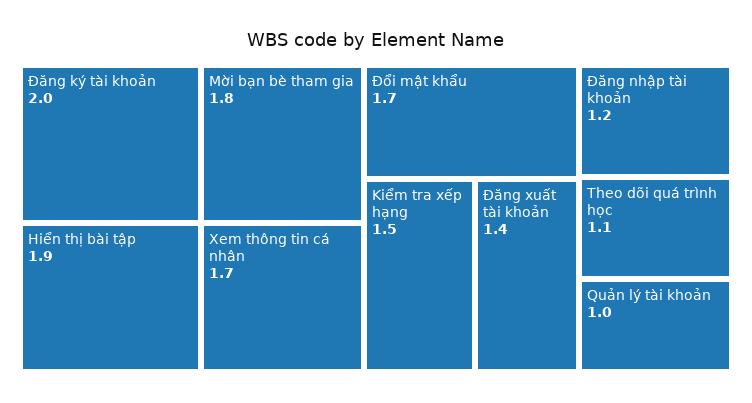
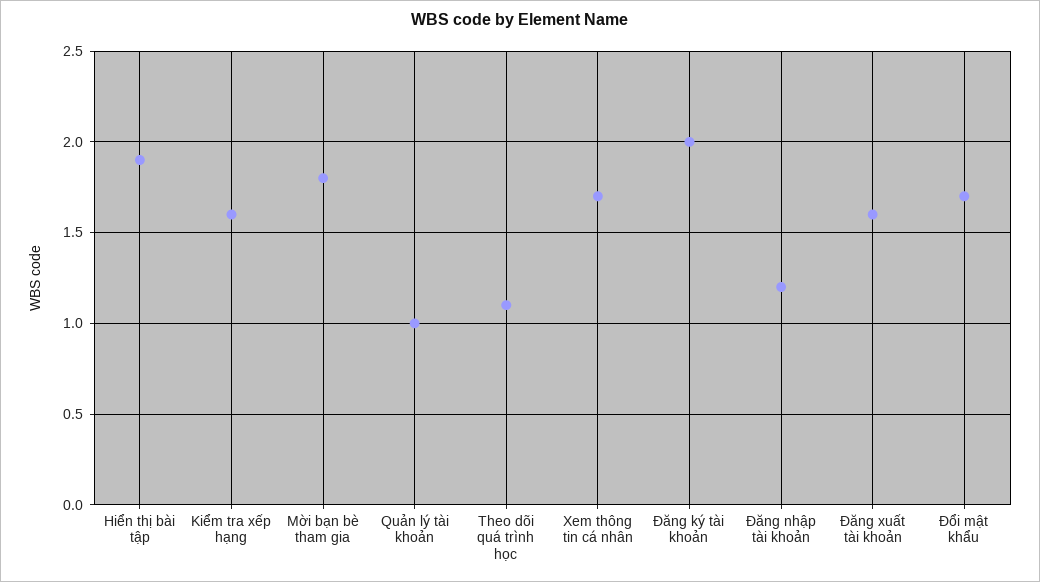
  {
    "Đăng ký tài khoản": 2,
    "Hiển thị bài tập": 1.9,
    "Mời bạn bè tham gia": 1.8,
    "Xem thông tin cá nhân": 1.7,
    "Đổi mật khẩu": 1.7,
-   "Kiểm tra xếp hạng": 1.5,
+   "Kiểm tra xếp hạng": 1.6,
-   "Đăng xuất tài khoản": 1.4,
+   "Đăng xuất tài khoản": 1.6,
    "Đăng nhập tài khoản": 1.2,
    "Theo dõi quá trình học": 1.1,
    "Quản lý tài khoản": 1
  }

